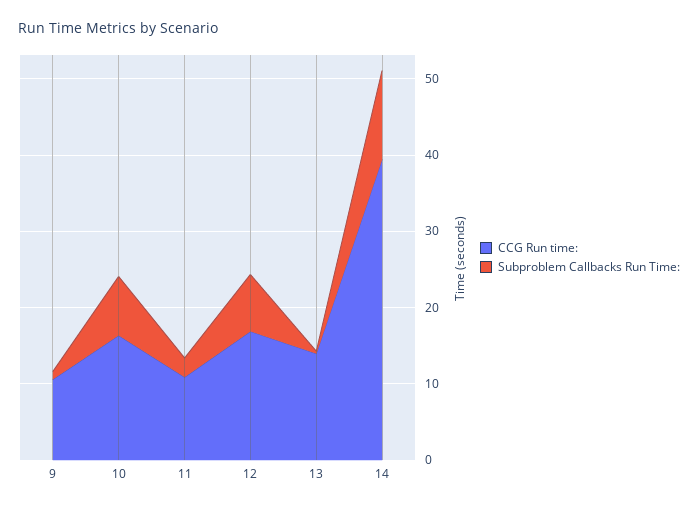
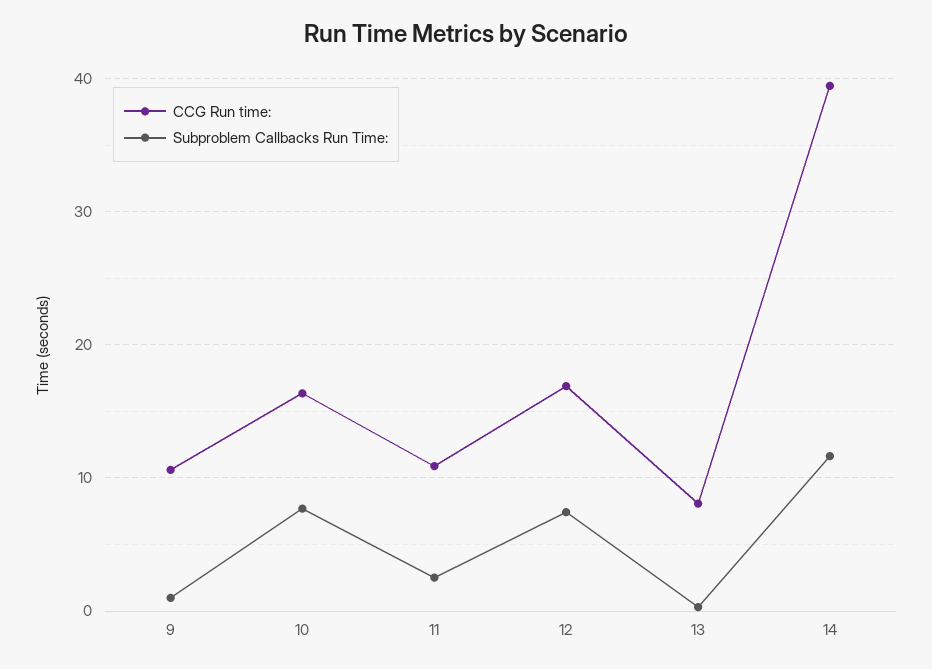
  {
    "CCG Run time:": {
      "9": 11,
      "10": 16,
      "11": 11,
      "12": 17,
-     "13": 14,
+     "13": 8,
      "14": 39
    },
    "Subproblem Callbacks Run Time:": {
      "9": 1,
      "10": 8,
      "11": 3,
      "12": 7,
      "13": 0,
      "14": 12
    }
  }

